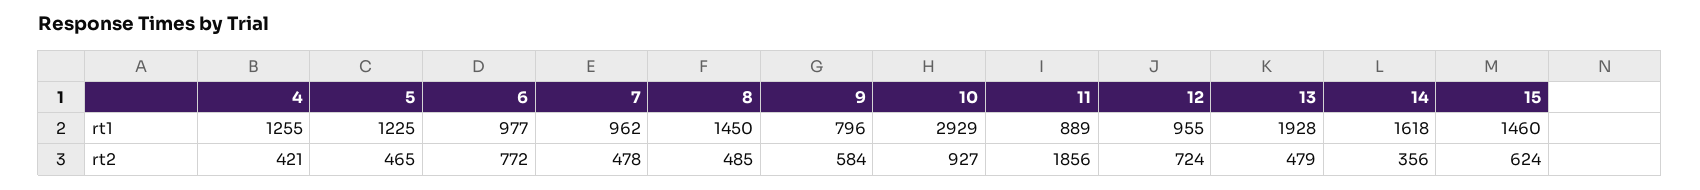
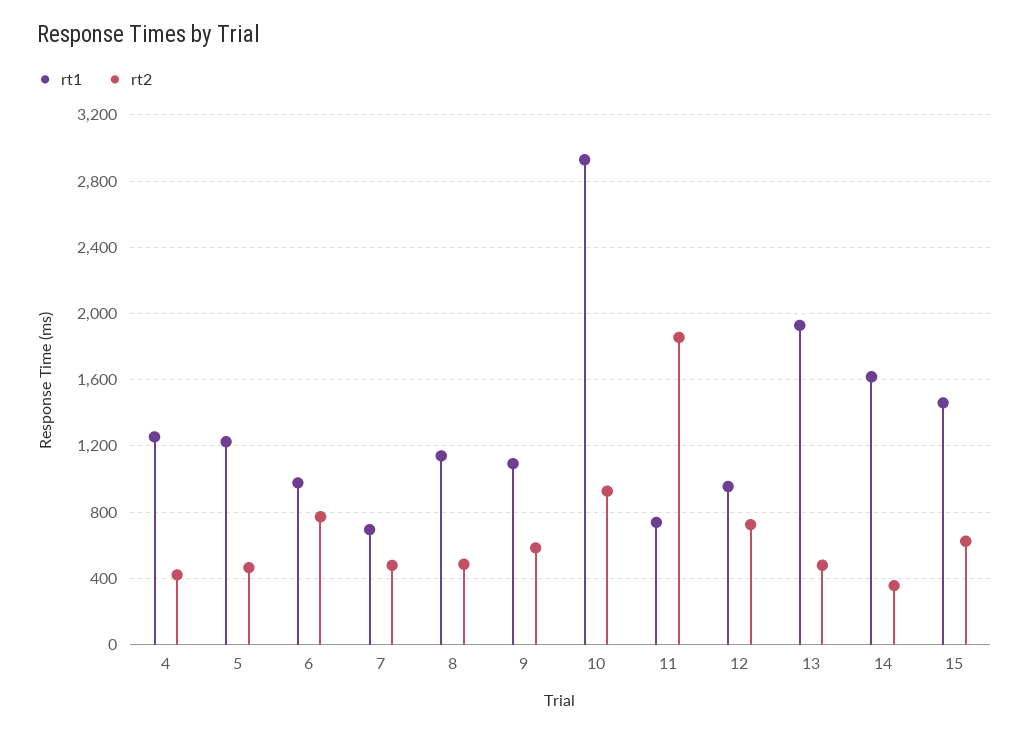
  {
    "rt1": {
      "4": 1255,
      "5": 1225,
      "6": 977,
-     "7": 962,
+     "7": 700,
-     "8": 1450,
+     "8": 1150,
-     "9": 796,
+     "9": 1100,
      "10": 2929,
-     "11": 889,
+     "11": 750,
      "12": 955,
      "13": 1928,
      "14": 1618,
      "15": 1460
    },
    "rt2": {
      "4": 421,
      "5": 465,
      "6": 772,
      "7": 478,
      "8": 485,
      "9": 584,
      "10": 927,
      "11": 1856,
      "12": 724,
      "13": 479,
      "14": 356,
      "15": 624
    }
  }

